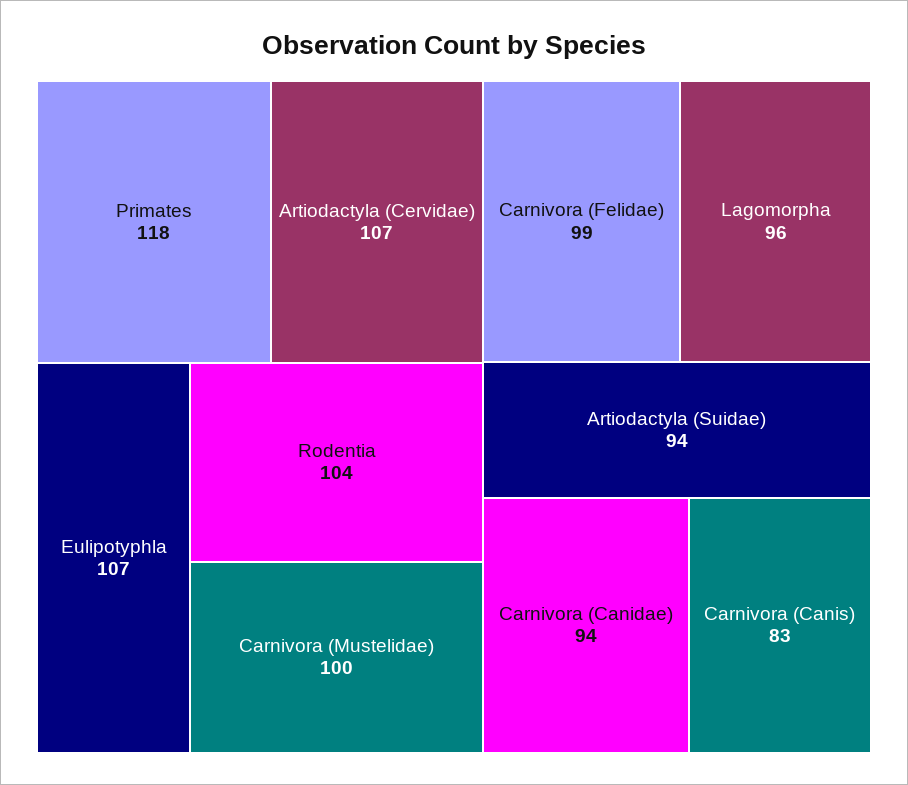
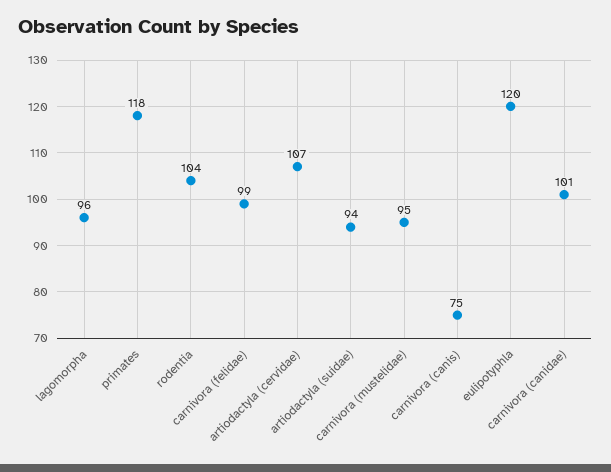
  {
    "Primates": 118,
    "Artiodactyla (Cervidae)": 107,
-   "Eulipotyphla": 107,
+   "Eulipotyphla": 120,
    "Rodentia": 104,
-   "Carnivora (Mustelidae)": 100,
+   "Carnivora (Mustelidae)": 95,
    "Carnivora (Felidae)": 99,
    "Lagomorpha": 96,
    "Artiodactyla (Suidae)": 94,
-   "Carnivora (Canidae)": 94,
+   "Carnivora (Canidae)": 101,
-   "Carnivora (Canis)": 83
+   "Carnivora (Canis)": 75
  }

